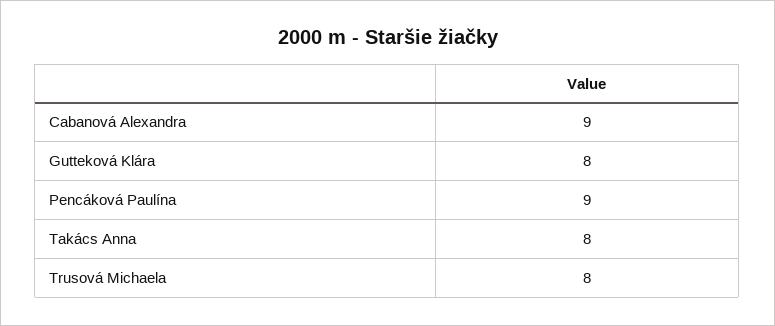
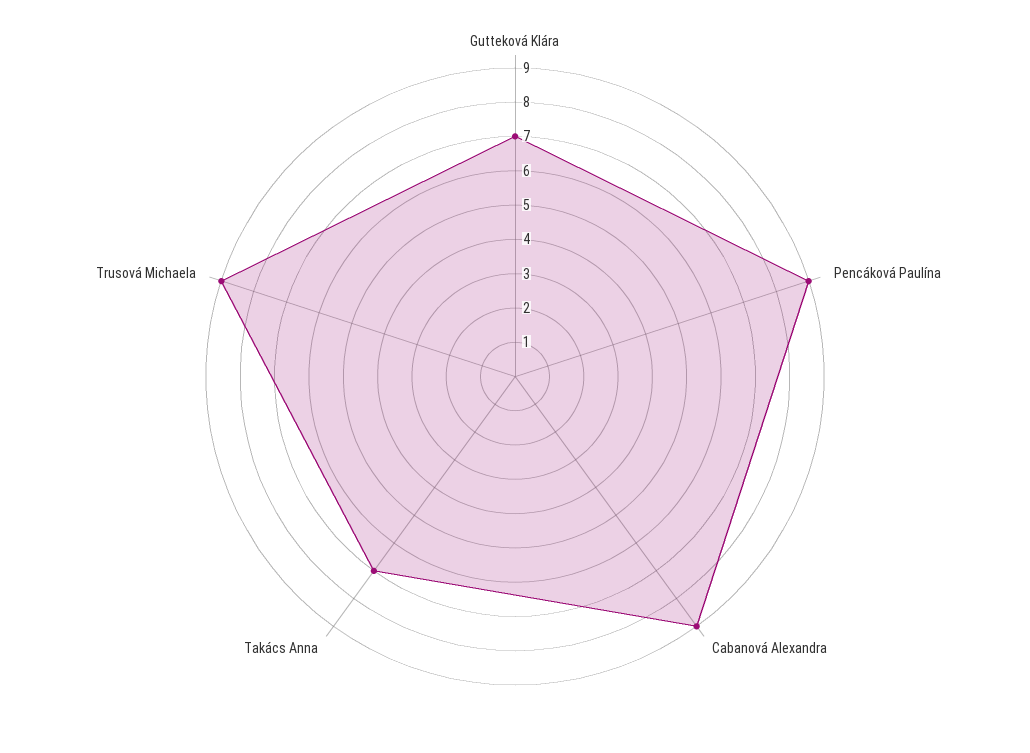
  {
    "Cabanová Alexandra": 9,
-   "Gutteková Klára": 8,
+   "Gutteková Klára": 7,
    "Pencáková Paulína": 9,
-   "Takács Anna": 8,
+   "Takács Anna": 7,
-   "Trusová Michaela": 8
+   "Trusová Michaela": 9
  }

